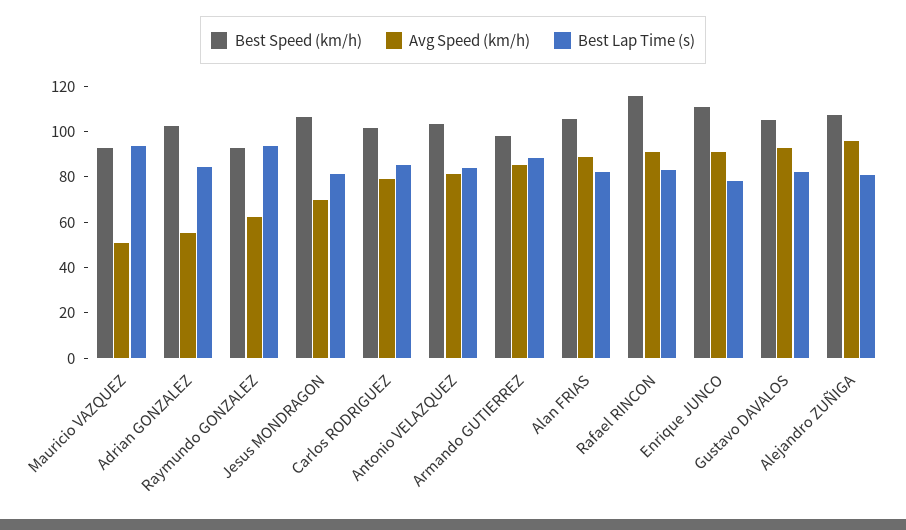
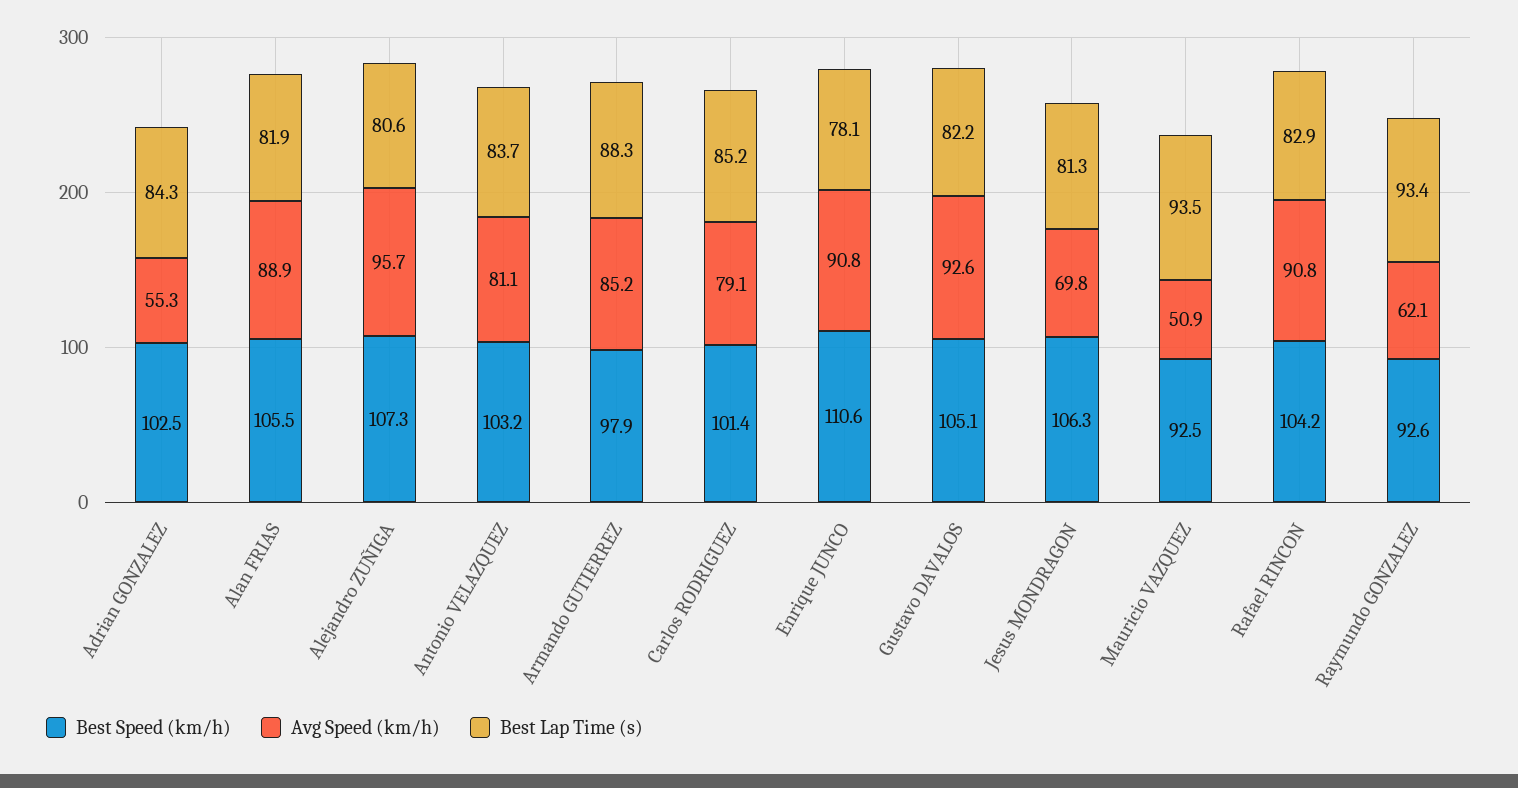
  {
    "Best Speed (km/h)": {
      "Mauricio VAZQUEZ": 92.5,
      "Adrian GONZALEZ": 102.5,
      "Raymundo GONZALEZ": 92.6,
      "Jesus MONDRAGON": 106.3,
      "Carlos RODRIGUEZ": 101.4,
      "Antonio VELAZQUEZ": 103.2,
      "Armando GUTIERREZ": 97.9,
      "Alan FRIAS": 105.5,
-     "Rafael RINCON": 115,
+     "Rafael RINCON": 104.2,
      "Enrique JUNCO": 110.6,
      "Gustavo DAVALOS": 105.1,
      "Alejandro ZUÑIGA": 107.3
    },
    "Avg Speed (km/h)": {
      "Mauricio VAZQUEZ": 50.9,
      "Adrian GONZALEZ": 55.3,
      "Raymundo GONZALEZ": 62.1,
      "Jesus MONDRAGON": 69.8,
      "Carlos RODRIGUEZ": 79.1,
      "Antonio VELAZQUEZ": 81.1,
      "Armando GUTIERREZ": 85.2,
      "Alan FRIAS": 88.9,
      "Rafael RINCON": 90.8,
      "Enrique JUNCO": 90.8,
      "Gustavo DAVALOS": 92.6,
      "Alejandro ZUÑIGA": 95.7
    },
    "Best Lap Time (s)": {
      "Mauricio VAZQUEZ": 93.5,
      "Adrian GONZALEZ": 84.3,
      "Raymundo GONZALEZ": 93.4,
      "Jesus MONDRAGON": 81.3,
      "Carlos RODRIGUEZ": 85.2,
      "Antonio VELAZQUEZ": 83.7,
      "Armando GUTIERREZ": 88.3,
      "Alan FRIAS": 81.9,
      "Rafael RINCON": 82.9,
      "Enrique JUNCO": 78.1,
      "Gustavo DAVALOS": 82.2,
      "Alejandro ZUÑIGA": 80.6
    }
  }

